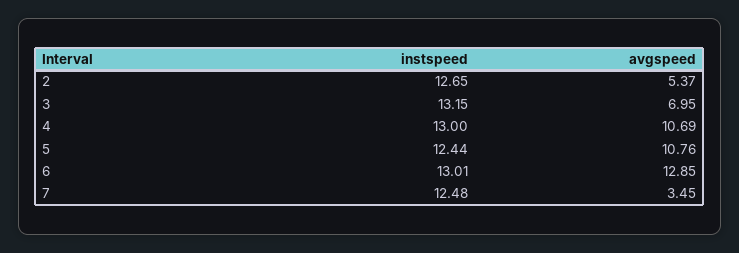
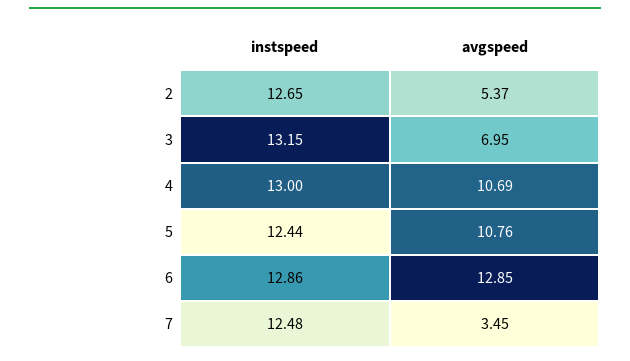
  {
    "instspeed": {
      "2": 12.65,
      "3": 13.15,
      "4": 13,
      "5": 12.44,
-     "6": 13.01,
+     "6": 12.86,
      "7": 12.48
    },
    "avgspeed": {
      "2": 5.37,
      "3": 6.95,
      "4": 10.69,
      "5": 10.76,
      "6": 12.85,
      "7": 3.45
    }
  }

